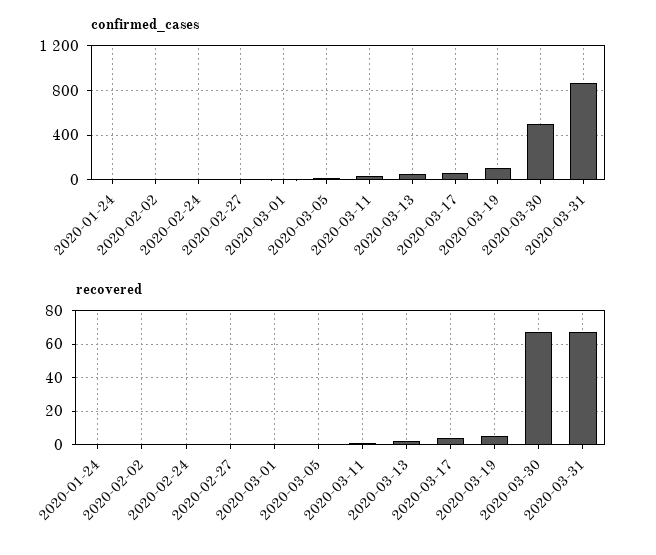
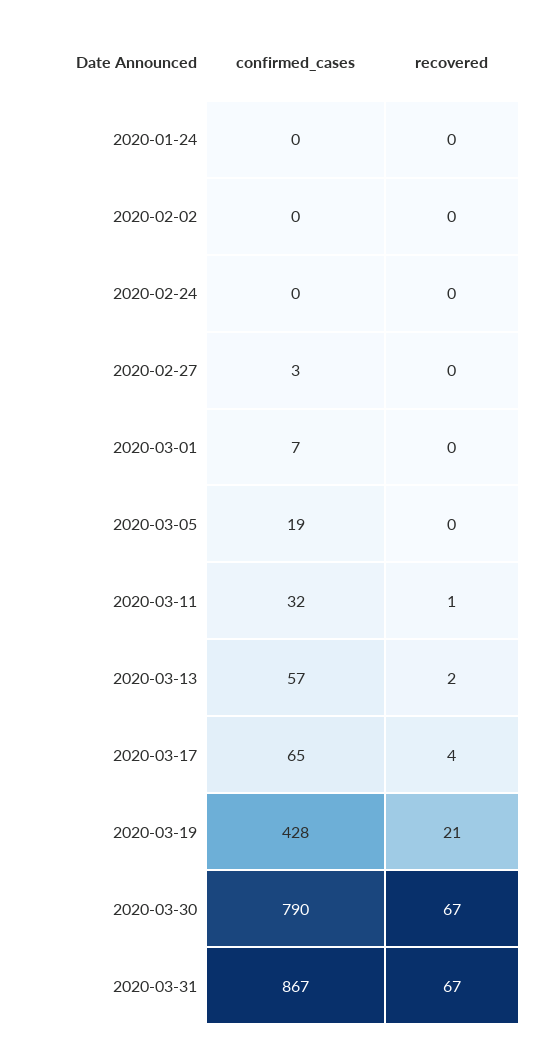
  {
    "confirmed_cases": {
      "2020-01-24": 0,
      "2020-02-02": 0,
      "2020-02-24": 0,
      "2020-02-27": 3,
      "2020-03-01": 7,
      "2020-03-05": 19,
      "2020-03-11": 32,
      "2020-03-13": 57,
      "2020-03-17": 65,
-     "2020-03-19": 100,
+     "2020-03-19": 428,
-     "2020-03-30": 500,
+     "2020-03-30": 790,
      "2020-03-31": 867
    },
    "recovered": {
      "2020-01-24": 0,
      "2020-02-02": 0,
      "2020-02-24": 0,
      "2020-02-27": 0,
      "2020-03-01": 0,
      "2020-03-05": 0,
      "2020-03-11": 1,
      "2020-03-13": 2,
      "2020-03-17": 4,
-     "2020-03-19": 5,
+     "2020-03-19": 21,
      "2020-03-30": 67,
      "2020-03-31": 67
    }
  }

